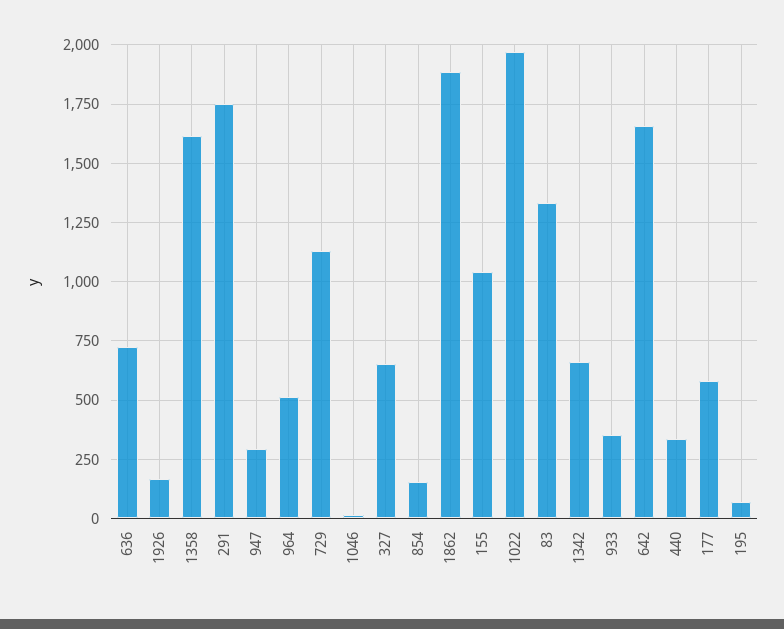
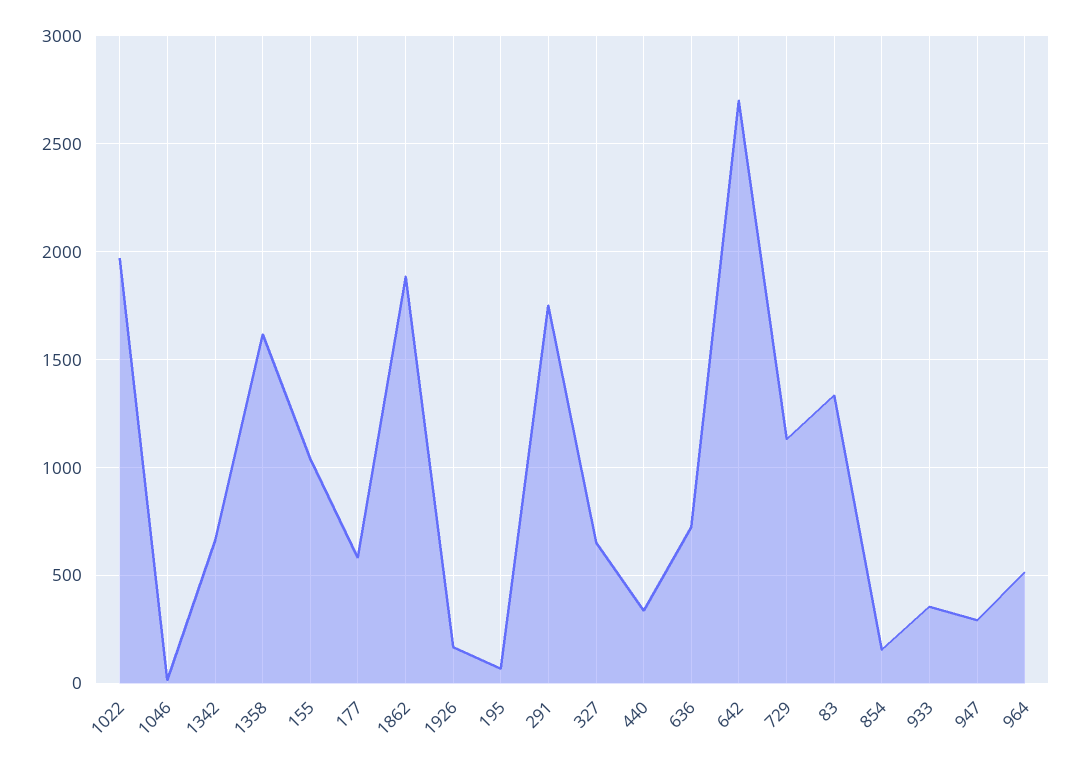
  {
    "636": 700,
    "1926": 150,
    "1358": 1600,
    "291": 1750,
    "947": 300,
    "964": 500,
    "729": 1150,
    "1046": 0,
    "327": 650,
    "854": 150,
    "1862": 1900,
    "155": 1050,
    "1022": 1950,
    "83": 1350,
    "1342": 650,
    "933": 350,
-   "642": 1650,
+   "642": 2700,
    "440": 350,
    "177": 600,
    "195": 50
  }

